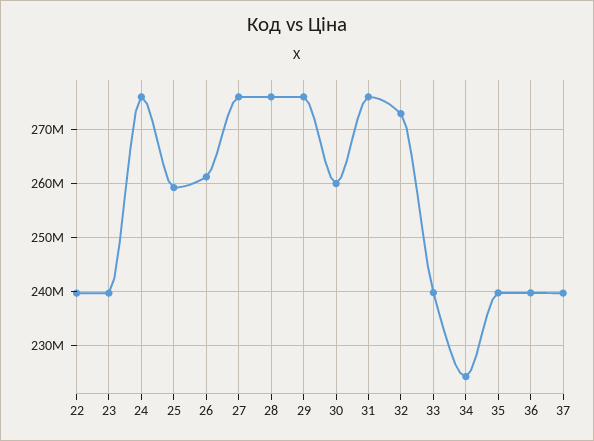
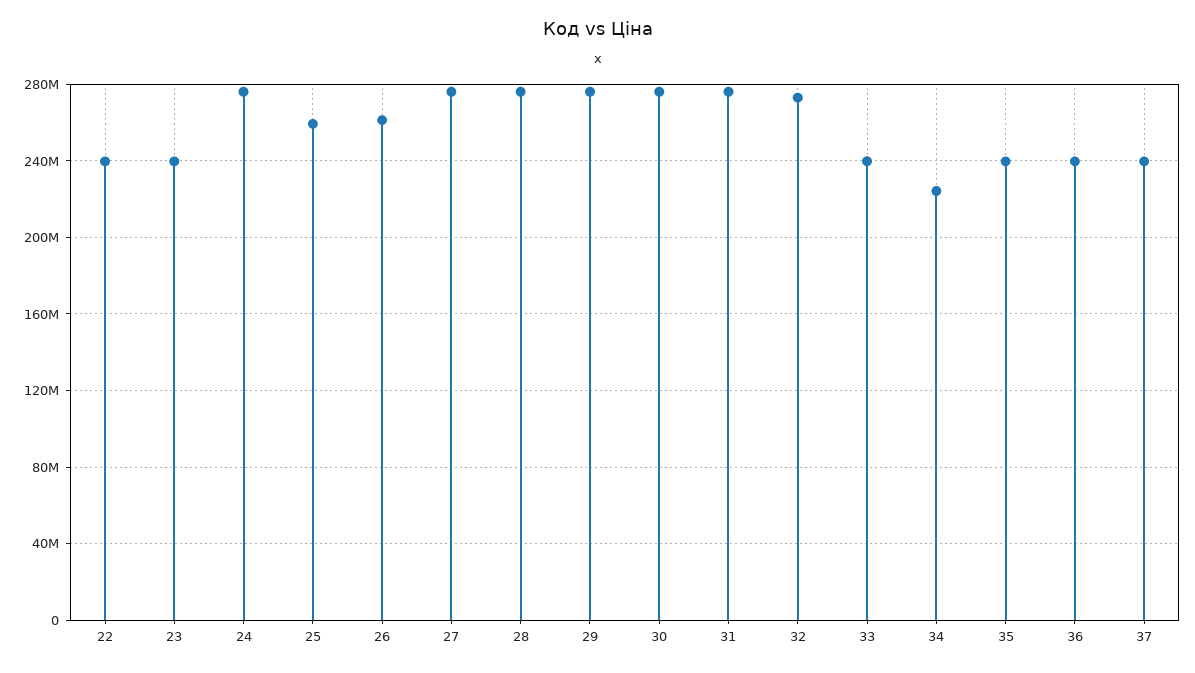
  {
    "22": 240000000,
    "23": 240000000,
    "24": 276000000,
    "25": 260000000,
    "26": 262000000,
    "27": 276000000,
    "28": 276000000,
    "29": 276000000,
-   "30": 260000000,
+   "30": 275000000,
    "31": 276000000,
    "32": 272000000,
    "33": 240000000,
    "34": 224000000,
    "35": 240000000,
    "36": 240000000,
    "37": 240000000
  }

